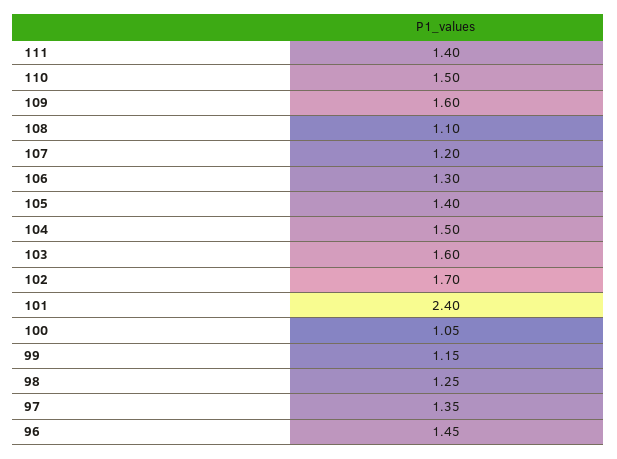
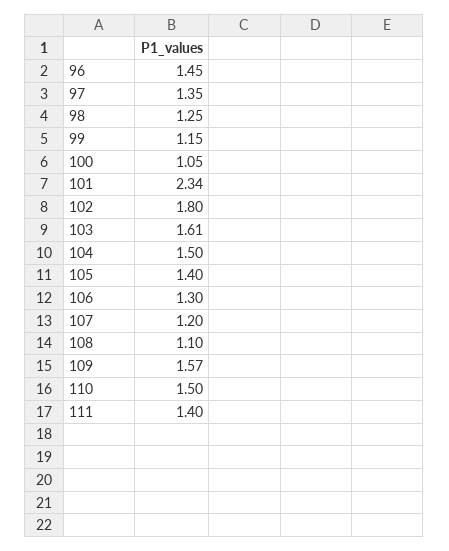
  {
    "111": 1.4,
    "110": 1.5,
-   "109": 1.6,
+   "109": 1.57,
    "108": 1.1,
    "107": 1.2,
    "106": 1.3,
    "105": 1.4,
    "104": 1.5,
-   "103": 1.6,
+   "103": 1.61,
-   "102": 1.7,
+   "102": 1.8,
-   "101": 2.4,
+   "101": 2.34,
    "100": 1.05,
    "99": 1.15,
    "98": 1.25,
    "97": 1.35,
    "96": 1.45
  }

